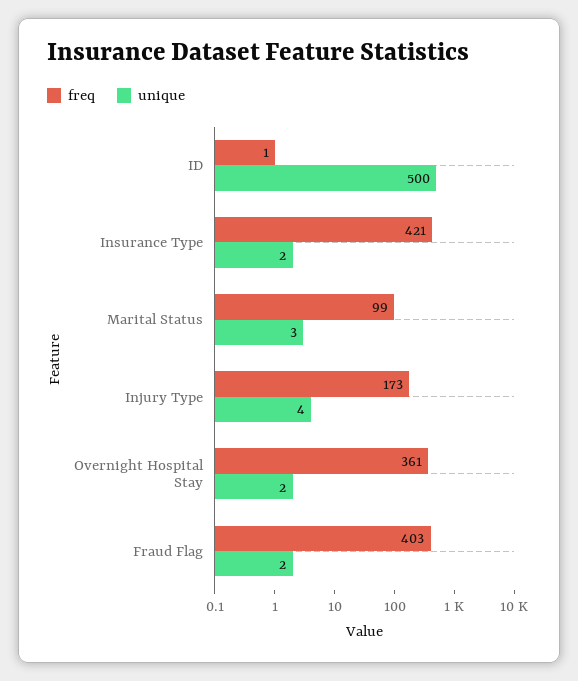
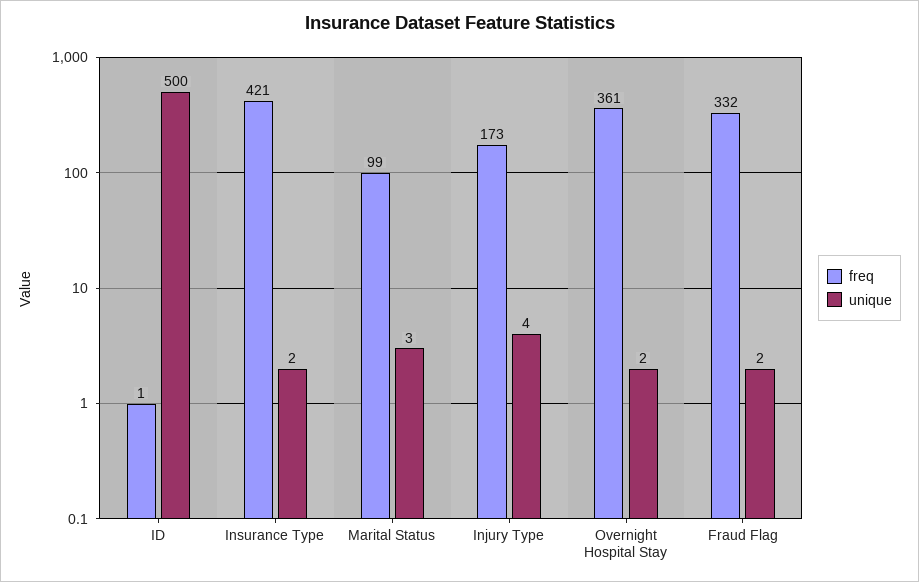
  {
    "freq": {
      "ID": 1,
      "Insurance Type": 421,
      "Marital Status": 99,
      "Injury Type": 173,
      "Overnight Hospital Stay": 361,
-     "Fraud Flag": 403
+     "Fraud Flag": 332
    },
    "unique": {
      "ID": 500,
      "Insurance Type": 2,
      "Marital Status": 3,
      "Injury Type": 4,
      "Overnight Hospital Stay": 2,
      "Fraud Flag": 2
    }
  }

